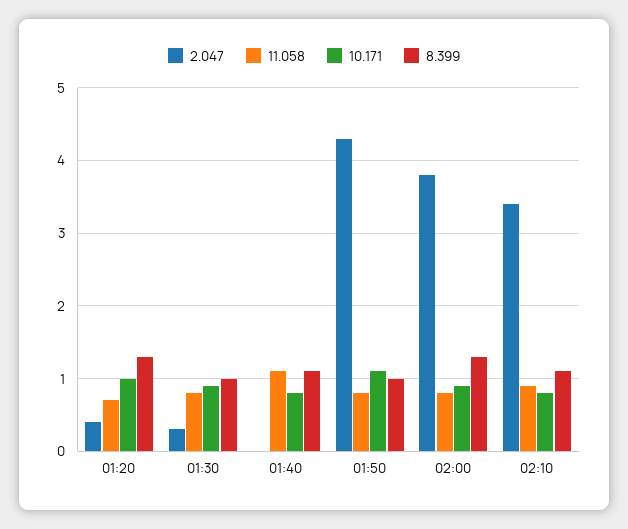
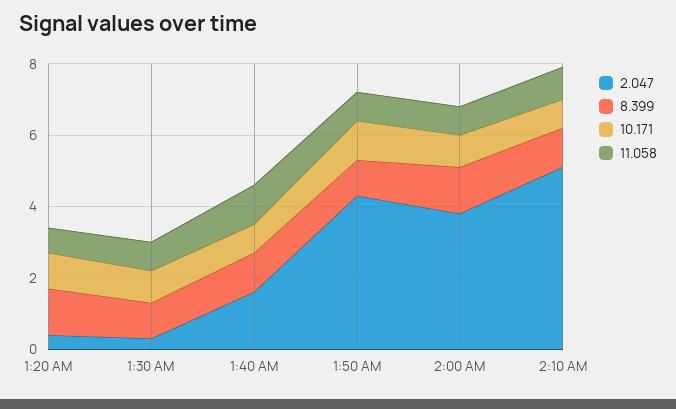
  {
    "2.047": {
      "01:20": 0.4,
      "01:30": 0.3,
-     "01:40": 0,
+     "01:40": 1.5,
      "01:50": 4.3,
      "02:00": 3.8,
-     "02:10": 3.4
+     "02:10": 5
    },
    "11.058": {
      "01:20": 0.7,
      "01:30": 0.8,
      "01:40": 1.1,
      "01:50": 0.8,
      "02:00": 0.8,
      "02:10": 0.9
    },
    "10.171": {
      "01:20": 1,
      "01:30": 0.9,
      "01:40": 0.8,
      "01:50": 1.1,
      "02:00": 0.9,
      "02:10": 0.8
    },
    "8.399": {
      "01:20": 1.3,
      "01:30": 1,
      "01:40": 1.1,
      "01:50": 1,
      "02:00": 1.3,
      "02:10": 1.1
    }
  }

